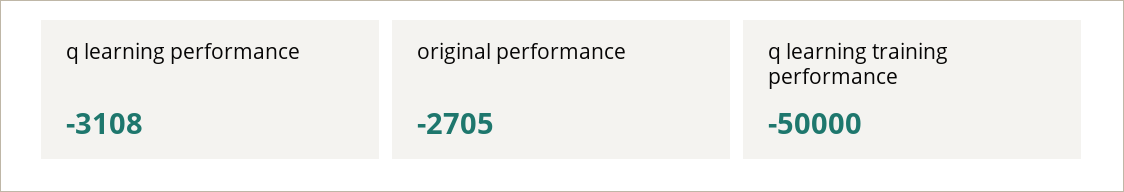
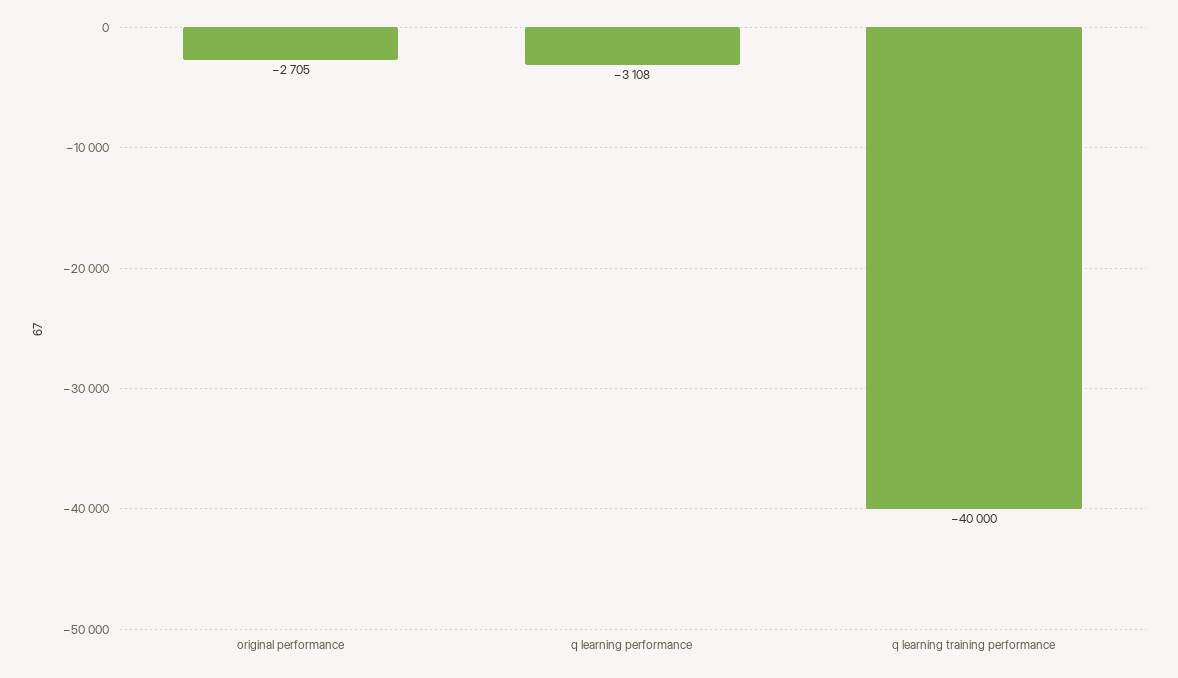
  {
    "q learning performance": -3108,
    "original performance": -2705,
-   "q learning training performance": -50000
+   "q learning training performance": -40000
  }

